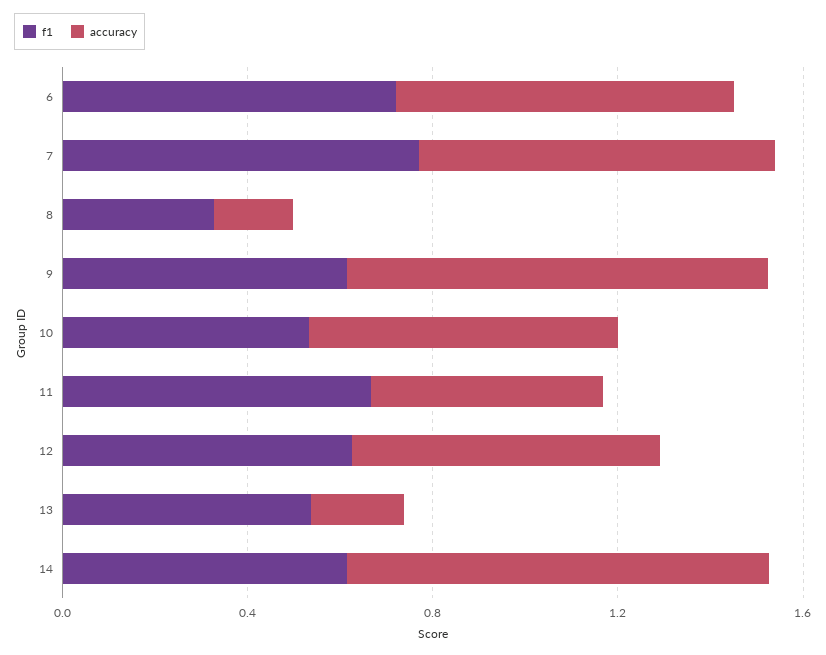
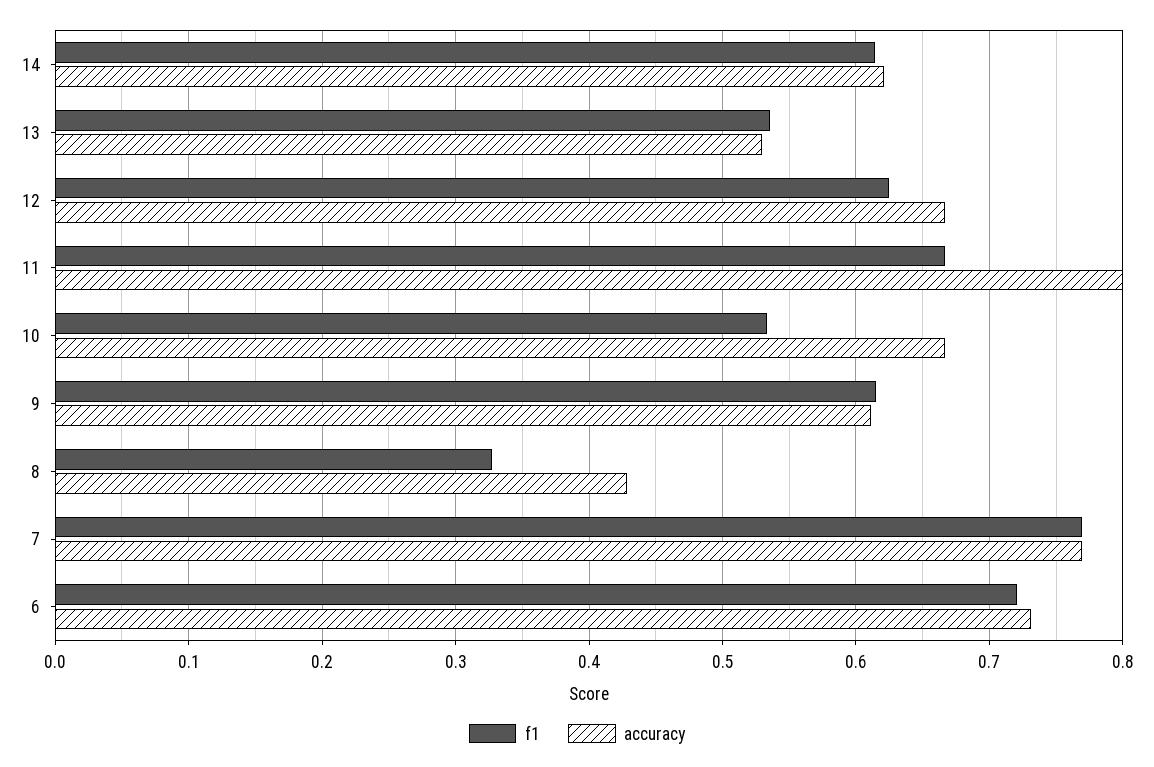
  {
    "f1": {
      "6": 0.72,
      "7": 0.77,
      "8": 0.33,
      "9": 0.61,
      "10": 0.53,
      "11": 0.67,
      "12": 0.63,
      "13": 0.54,
      "14": 0.61
    },
    "accuracy": {
      "6": 0.73,
      "7": 0.77,
-     "8": 0.2,
+     "8": 0.43,
-     "9": 0.9,
+     "9": 0.61,
      "10": 0.67,
-     "11": 0.5,
+     "11": 0.8,
      "12": 0.67,
-     "13": 0.2,
+     "13": 0.53,
-     "14": 0.9
+     "14": 0.62
    }
  }

